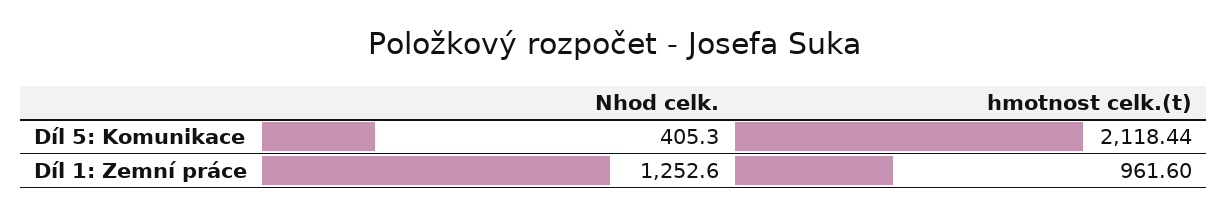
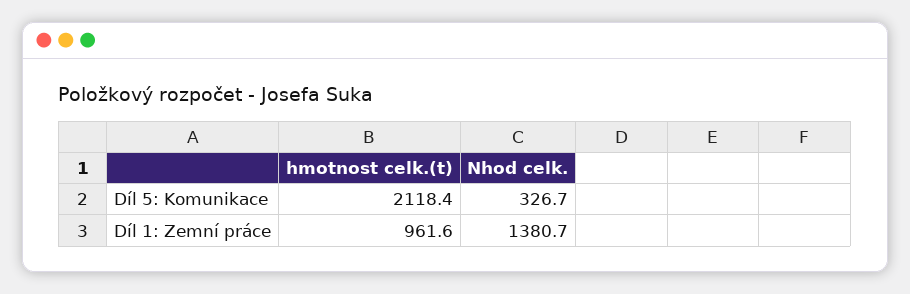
  {
    "Nhod celk.": {
-     "Díl 5: Komunikace": 405.3,
+     "Díl 5: Komunikace": 326.7,
-     "Díl 1: Zemní práce": 1252.6
+     "Díl 1: Zemní práce": 1380.7
    },
    "hmotnost celk.(t)": {
      "Díl 5: Komunikace": 2118.44,
      "Díl 1: Zemní práce": 961.6
    }
  }

